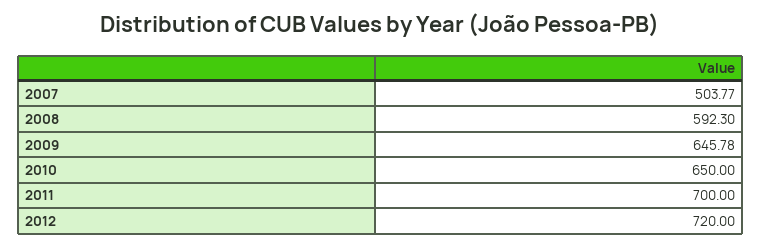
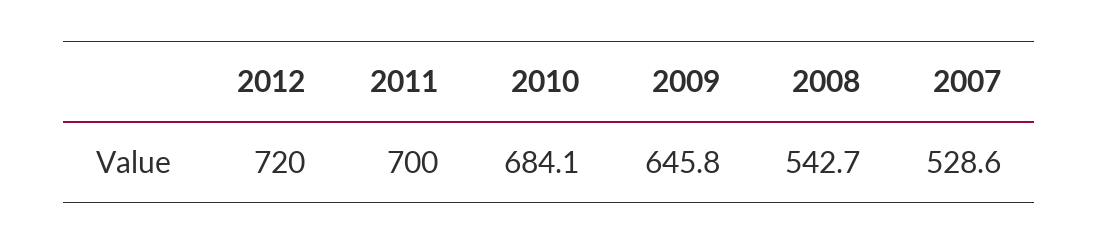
  {
-   "2007": 503.77,
+   "2007": 528.6,
-   "2008": 592.3,
+   "2008": 542.7,
    "2009": 645.78,
-   "2010": 650,
+   "2010": 684.1,
    "2011": 700,
    "2012": 720
  }

